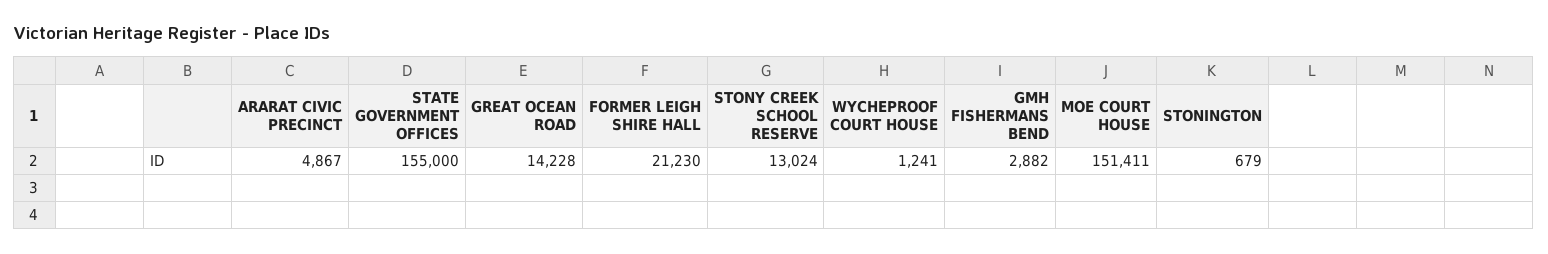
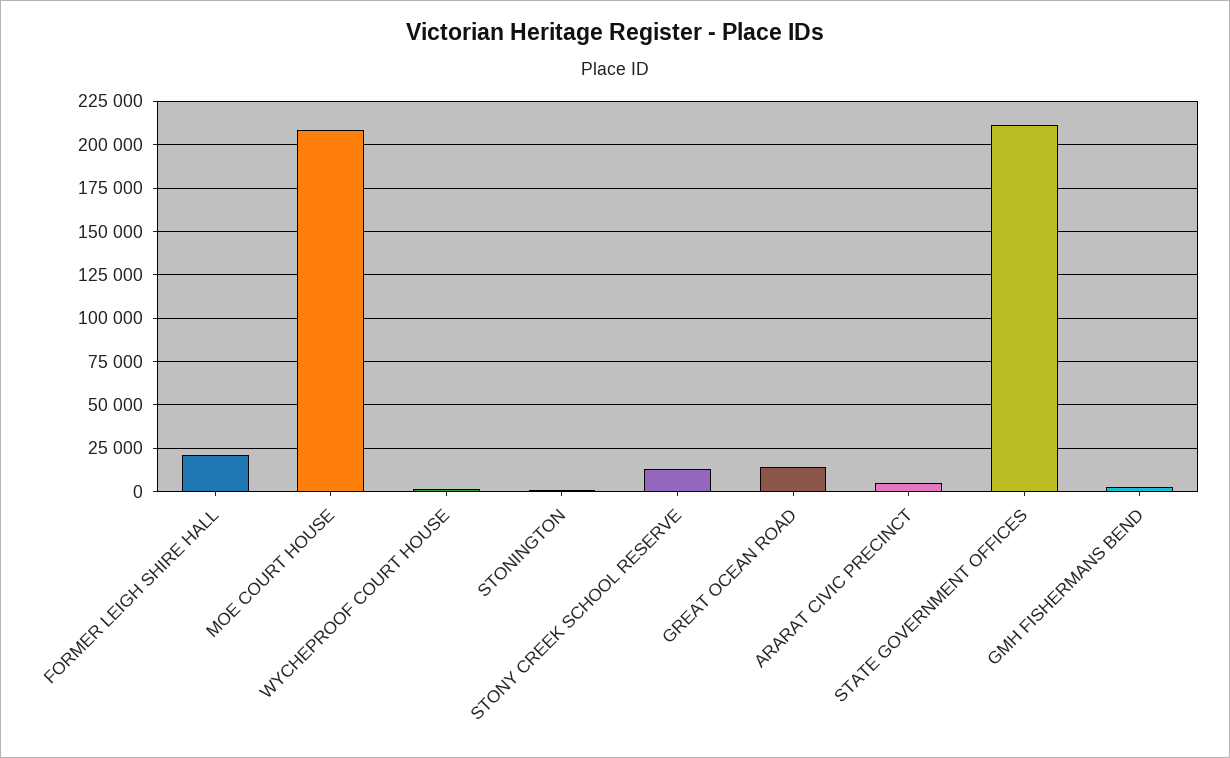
  {
    "ARARAT CIVIC PRECINCT": 4867,
-   "STATE GOVERNMENT OFFICES": 155000,
+   "STATE GOVERNMENT OFFICES": 210000,
    "GREAT OCEAN ROAD": 14228,
    "FORMER LEIGH SHIRE HALL": 21230,
    "STONY CREEK SCHOOL RESERVE": 13024,
    "WYCHEPROOF COURT HOUSE": 1241,
    "GMH FISHERMANS BEND": 2882,
-   "MOE COURT HOUSE": 151411,
+   "MOE COURT HOUSE": 210000,
    "STONINGTON": 679
  }

